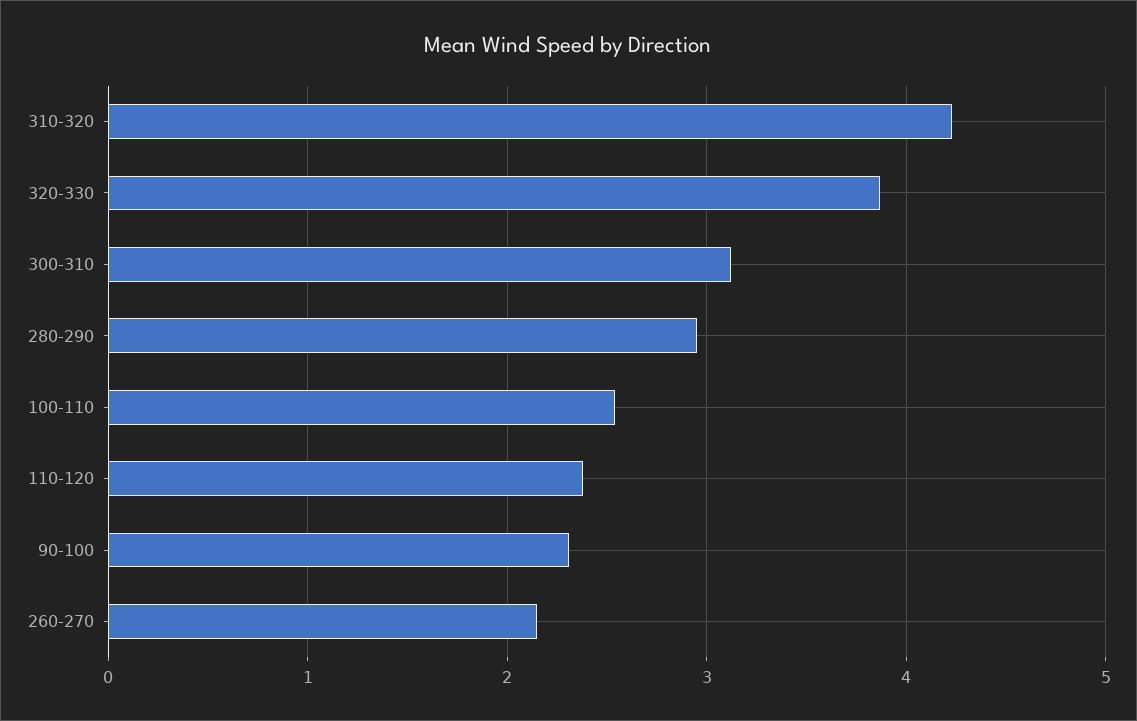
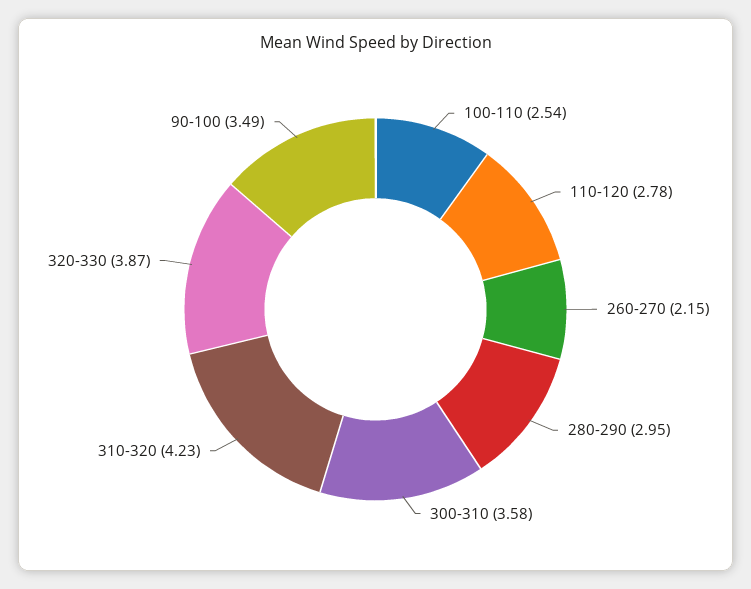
  {
    "310-320": 4.23,
    "320-330": 3.87,
-   "300-310": 3.1,
+   "300-310": 3.58,
    "280-290": 2.95,
    "100-110": 2.54,
-   "110-120": 2.4,
+   "110-120": 2.78,
-   "90-100": 2.3,
+   "90-100": 3.49,
    "260-270": 2.15
  }

